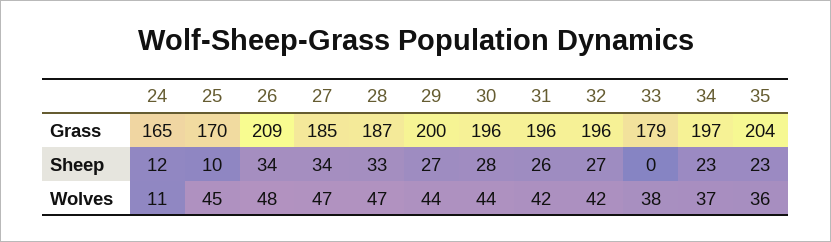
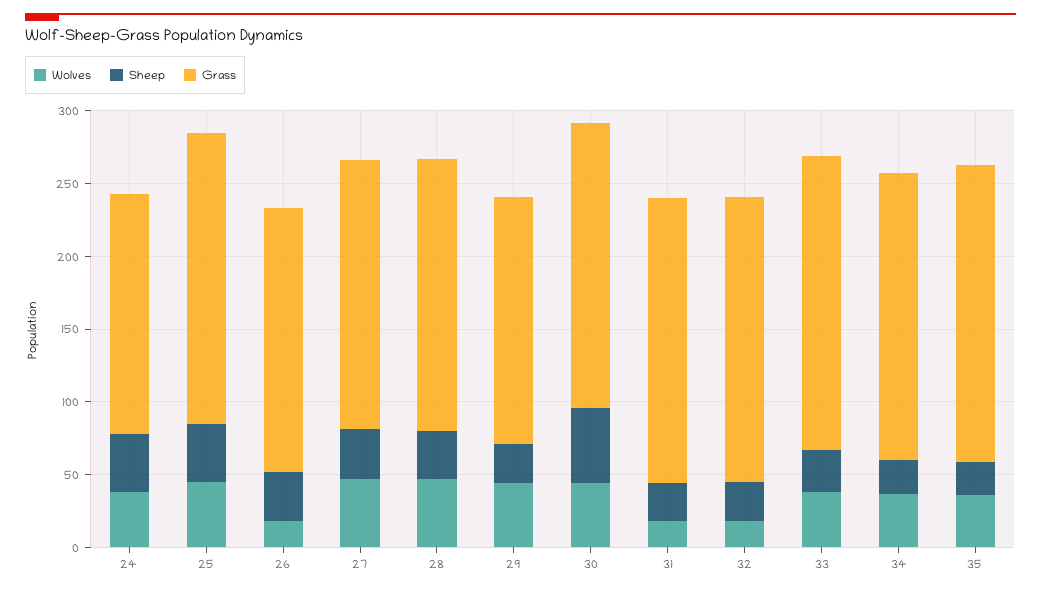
  {
    "Grass": {
      "24": 165,
-     "25": 170,
+     "25": 200,
-     "26": 209,
+     "26": 180,
      "27": 185,
      "28": 187,
-     "29": 200,
+     "29": 170,
      "30": 196,
      "31": 196,
      "32": 196,
-     "33": 179,
+     "33": 200,
      "34": 197,
      "35": 204
    },
    "Sheep": {
-     "24": 12,
+     "24": 40,
-     "25": 10,
+     "25": 40,
      "26": 34,
      "27": 34,
      "28": 33,
      "29": 27,
-     "30": 28,
+     "30": 50,
      "31": 26,
      "32": 27,
-     "33": 0,
+     "33": 30,
      "34": 23,
      "35": 23
    },
    "Wolves": {
-     "24": 11,
+     "24": 40,
      "25": 45,
-     "26": 48,
+     "26": 20,
      "27": 47,
      "28": 47,
      "29": 44,
      "30": 44,
-     "31": 42,
+     "31": 20,
-     "32": 42,
+     "32": 20,
      "33": 38,
      "34": 37,
      "35": 36
    }
  }

